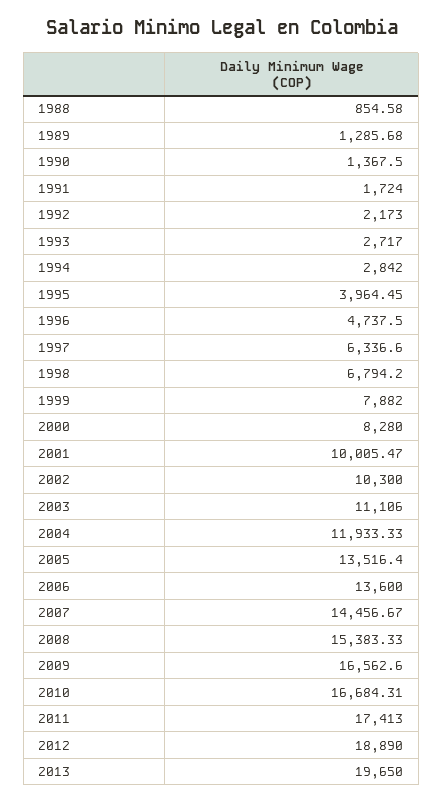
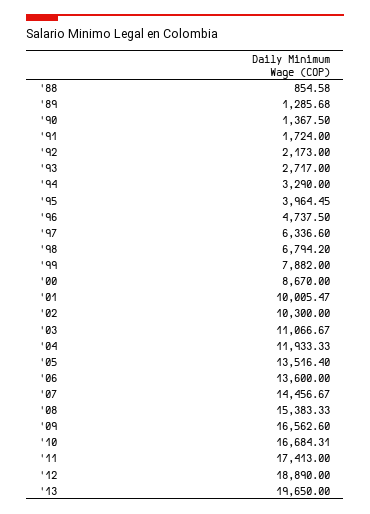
  {
    "1988": 854.58,
    "1989": 1285.68,
    "1990": 1367.5,
    "1991": 1724,
    "1992": 2173,
    "1993": 2717,
-   "1994": 2842,
+   "1994": 3290,
    "1995": 3964.45,
    "1996": 4737.5,
    "1997": 6336.6,
    "1998": 6794.2,
    "1999": 7882,
-   "2000": 8280,
+   "2000": 8670,
    "2001": 10005.47,
    "2002": 10300,
-   "2003": 11106,
+   "2003": 11066.67,
    "2004": 11933.33,
    "2005": 13516.4,
    "2006": 13600,
    "2007": 14456.67,
    "2008": 15383.33,
    "2009": 16562.6,
    "2010": 16684.31,
    "2011": 17413,
    "2012": 18890,
    "2013": 19650
  }

